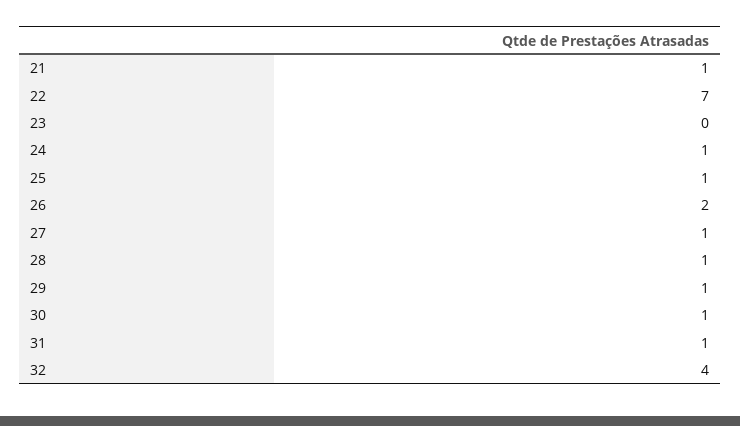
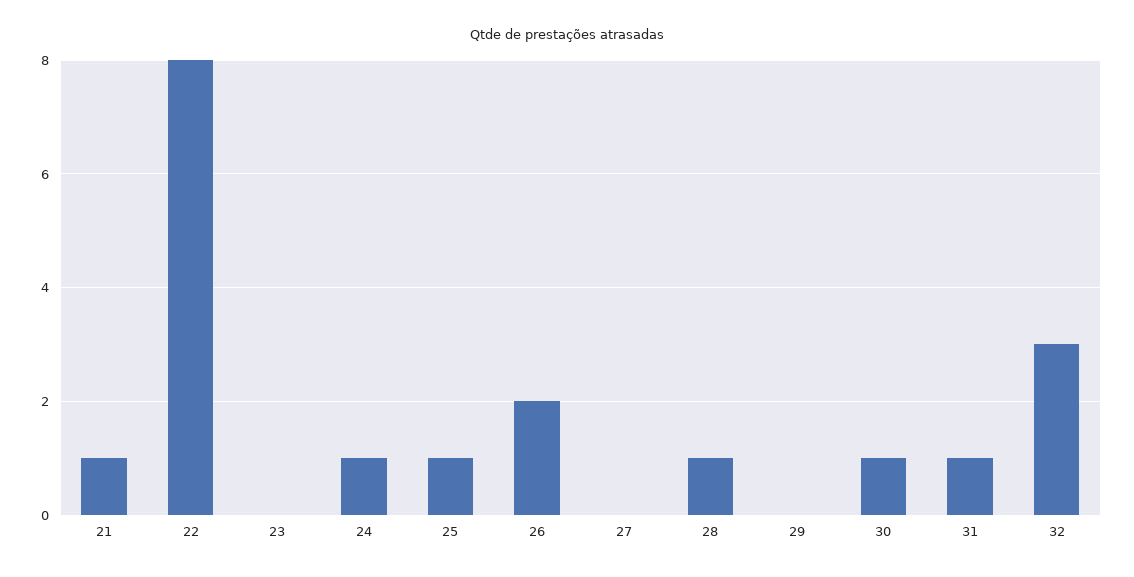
  {
    "21": 1,
-   "22": 7,
+   "22": 8,
    "23": 0,
    "24": 1,
    "25": 1,
    "26": 2,
-   "27": 1,
+   "27": 0,
    "28": 1,
-   "29": 1,
+   "29": 0,
    "30": 1,
    "31": 1,
-   "32": 4
+   "32": 3
  }

